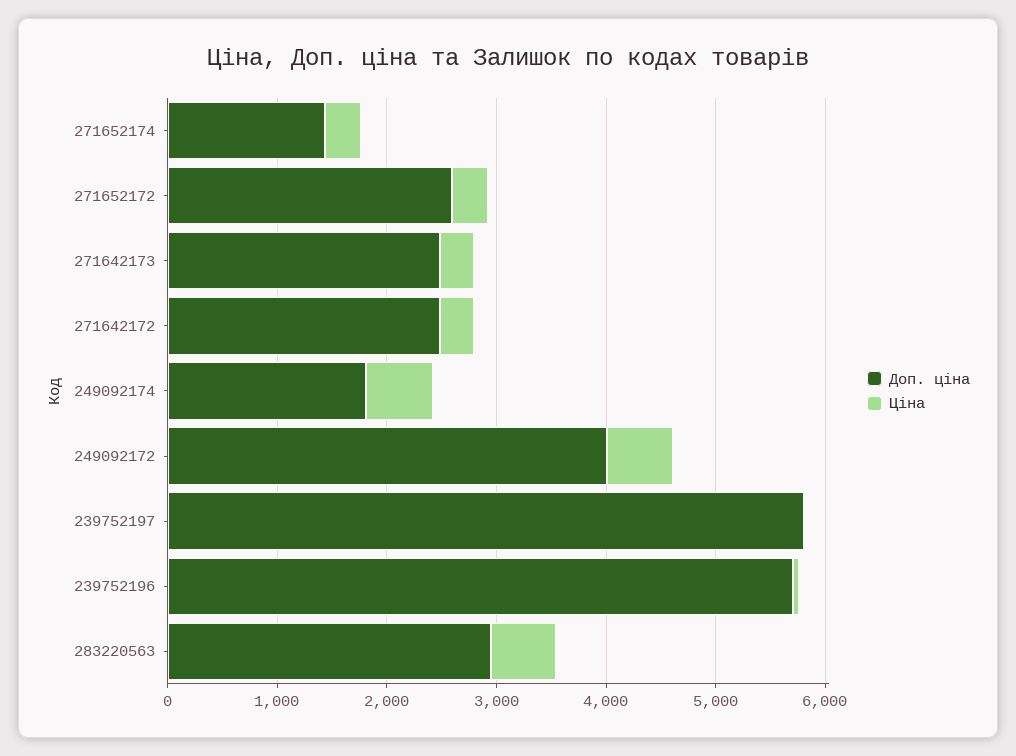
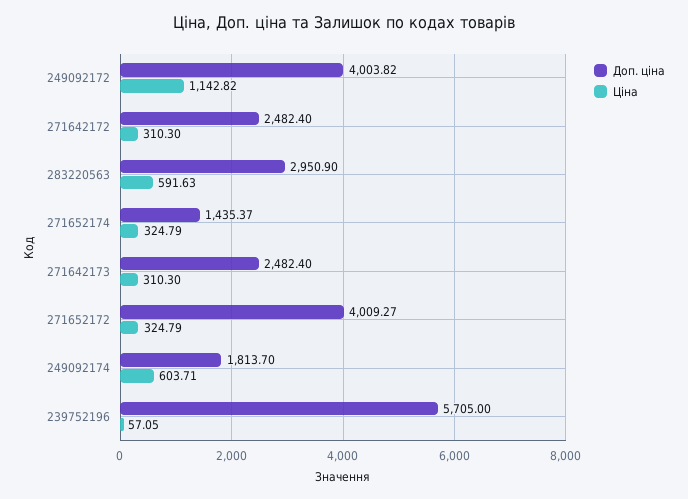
  {
    "Доп. ціна": {
      "271652174": 1435.37,
-     "271652172": 2600,
+     "271652172": 4009.27,
      "271642173": 2482.4,
      "271642172": 2482.4,
      "249092174": 1813.7,
      "249092172": 4003.82,
-     "239752197": 5800,
      "239752196": 5705,
      "283220563": 2950.9
    },
    "Ціна": {
      "271652174": 324.79,
      "271652172": 324.79,
      "271642173": 310.3,
      "271642172": 310.3,
      "249092174": 603.71,
-     "249092172": 600,
+     "249092172": 1142.82,
-     "239752197": 0,
      "239752196": 57.05,
      "283220563": 591.63
    }
  }

